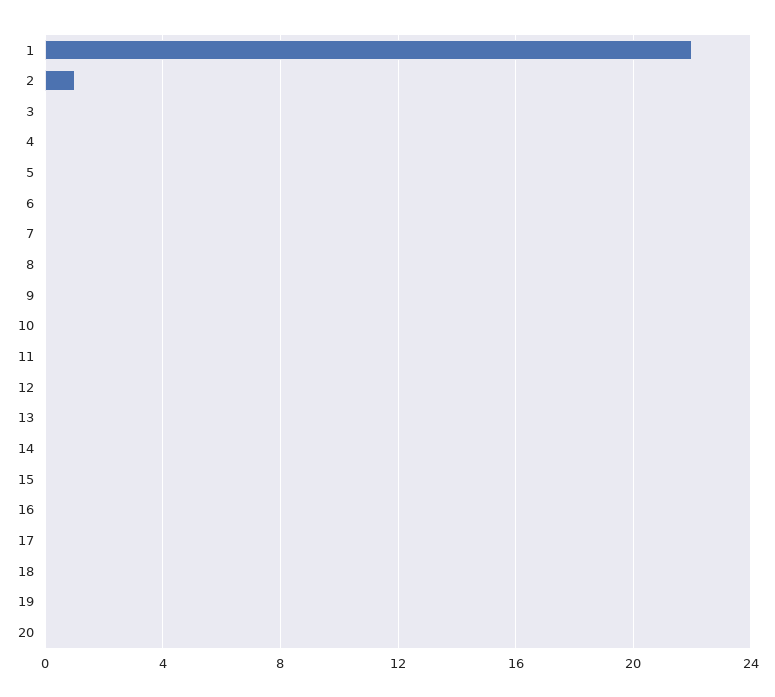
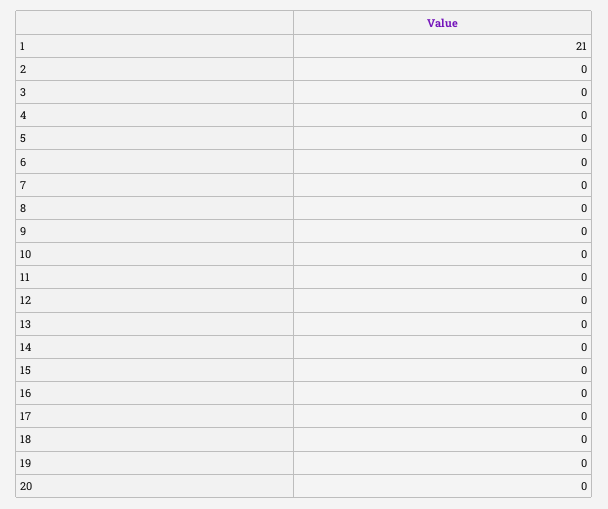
  {
-   "1": 22,
+   "1": 21,
-   "2": 1,
+   "2": 0,
    "3": 0,
    "4": 0,
    "5": 0,
    "6": 0,
    "7": 0,
    "8": 0,
    "9": 0,
    "10": 0,
    "11": 0,
    "12": 0,
    "13": 0,
    "14": 0,
    "15": 0,
    "16": 0,
    "17": 0,
    "18": 0,
    "19": 0,
    "20": 0
  }

